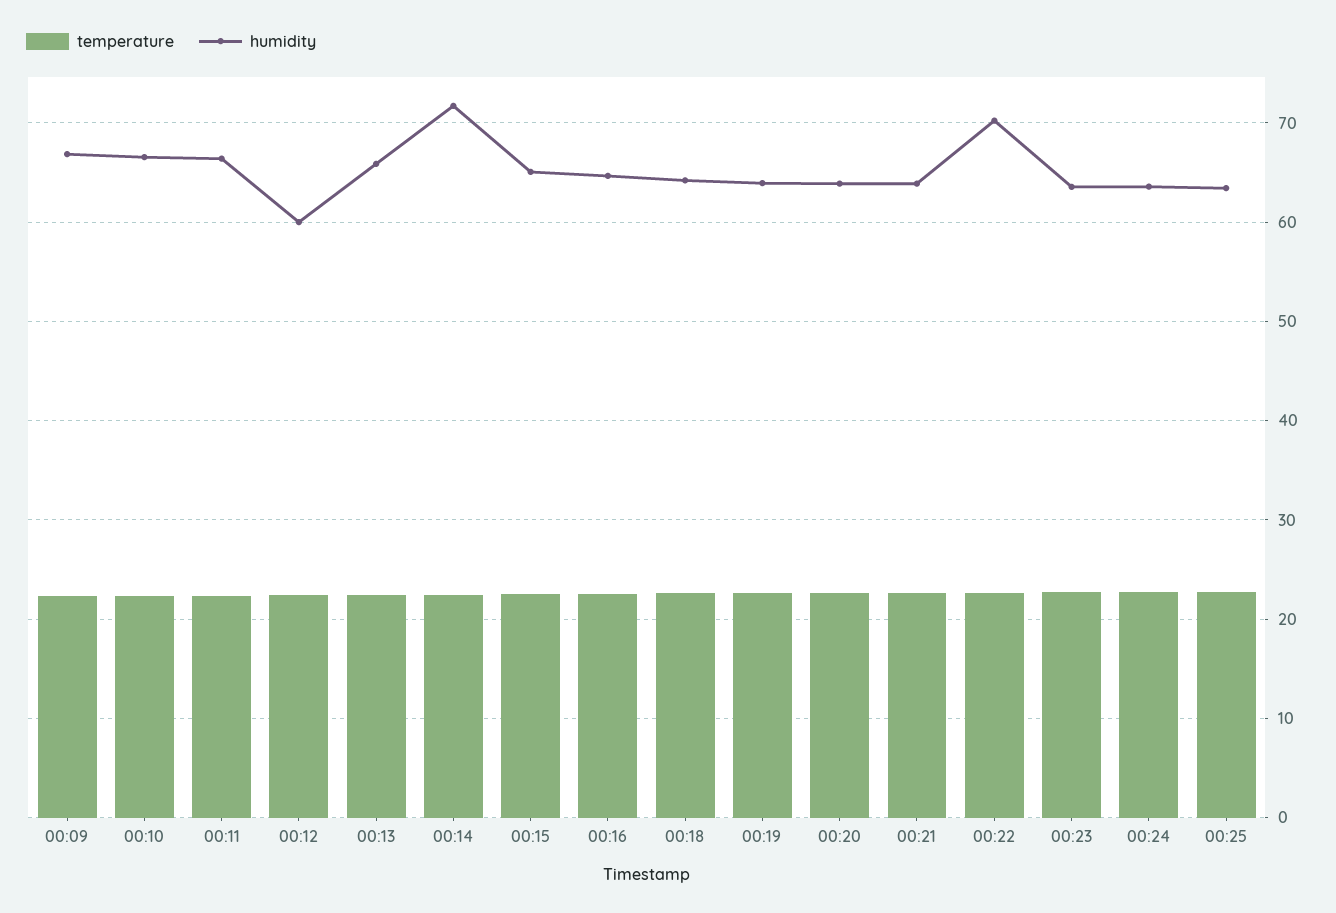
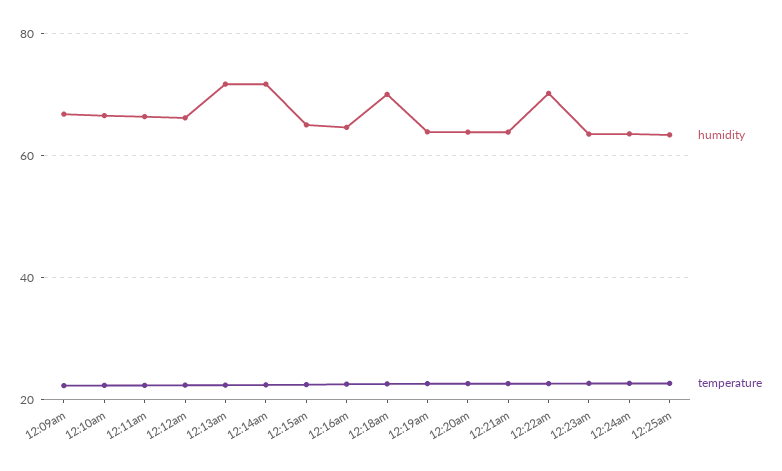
  {
    "temperature": {
      "00:09": 22,
      "00:10": 22,
      "00:11": 22,
      "00:12": 22,
      "00:13": 22,
      "00:14": 22,
      "00:15": 22,
      "00:16": 23,
      "00:18": 23,
      "00:19": 23,
      "00:20": 23,
      "00:21": 23,
      "00:22": 23,
      "00:23": 23,
      "00:24": 23,
      "00:25": 23
    },
    "humidity": {
      "00:09": 67,
      "00:10": 67,
      "00:11": 66,
-     "00:12": 60,
+     "00:12": 66,
-     "00:13": 66,
+     "00:13": 72,
      "00:14": 72,
      "00:15": 65,
      "00:16": 65,
-     "00:18": 64,
+     "00:18": 70,
      "00:19": 64,
      "00:20": 64,
      "00:21": 64,
      "00:22": 70,
      "00:23": 64,
      "00:24": 64,
      "00:25": 63
    }
  }

